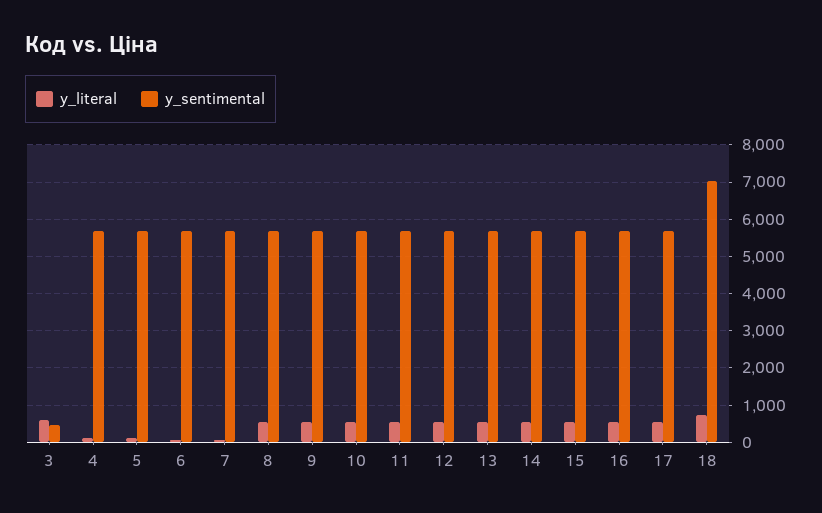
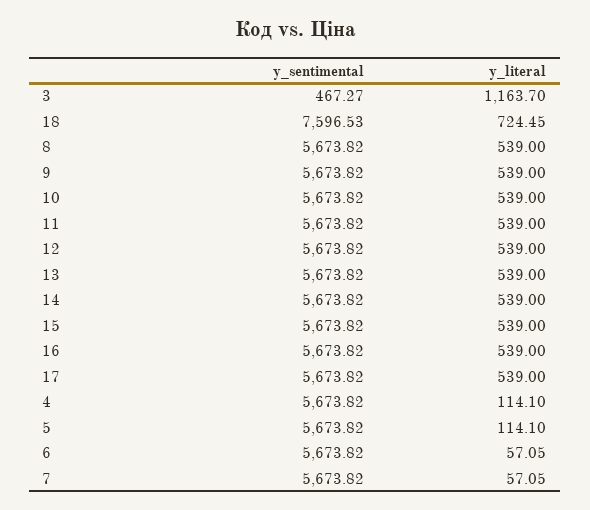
  {
    "y_literal": {
-     "3": 600,
+     "3": 1163.7,
      "4": 114.1,
      "5": 114.1,
      "6": 57.05,
      "7": 57.05,
      "8": 539,
      "9": 539,
      "10": 539,
      "11": 539,
      "12": 539,
      "13": 539,
      "14": 539,
      "15": 539,
      "16": 539,
      "17": 539,
      "18": 724.45
    },
    "y_sentimental": {
      "3": 467.27,
      "4": 5673.82,
      "5": 5673.82,
      "6": 5673.82,
      "7": 5673.82,
      "8": 5673.82,
      "9": 5673.82,
      "10": 5673.82,
      "11": 5673.82,
      "12": 5673.82,
      "13": 5673.82,
      "14": 5673.82,
      "15": 5673.82,
      "16": 5673.82,
      "17": 5673.82,
-     "18": 7000
+     "18": 7596.53
    }
  }

